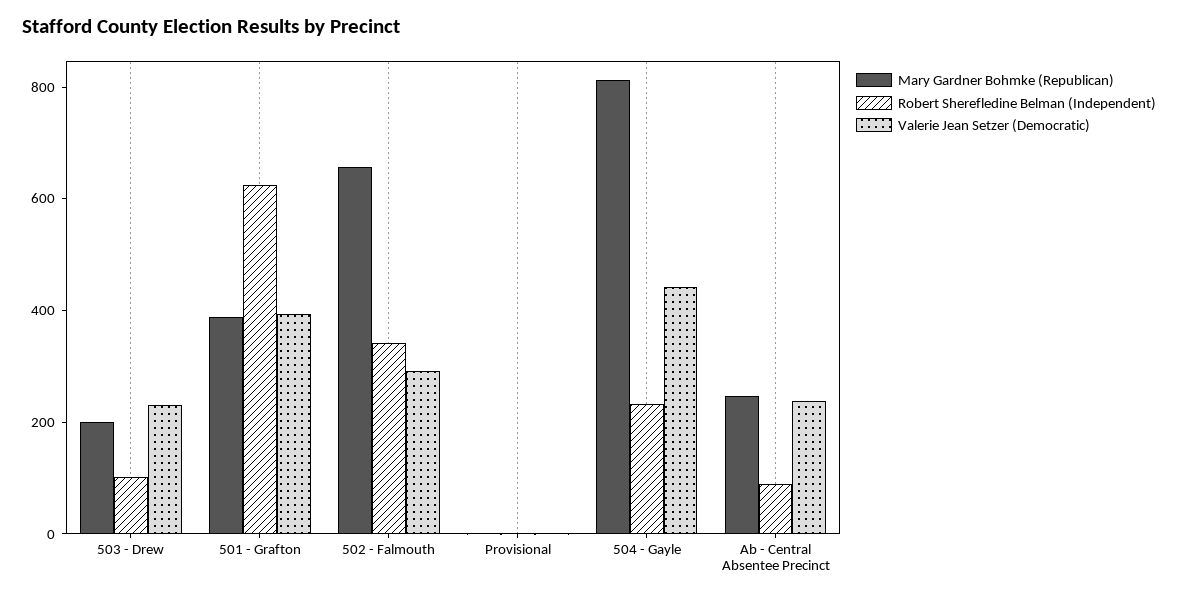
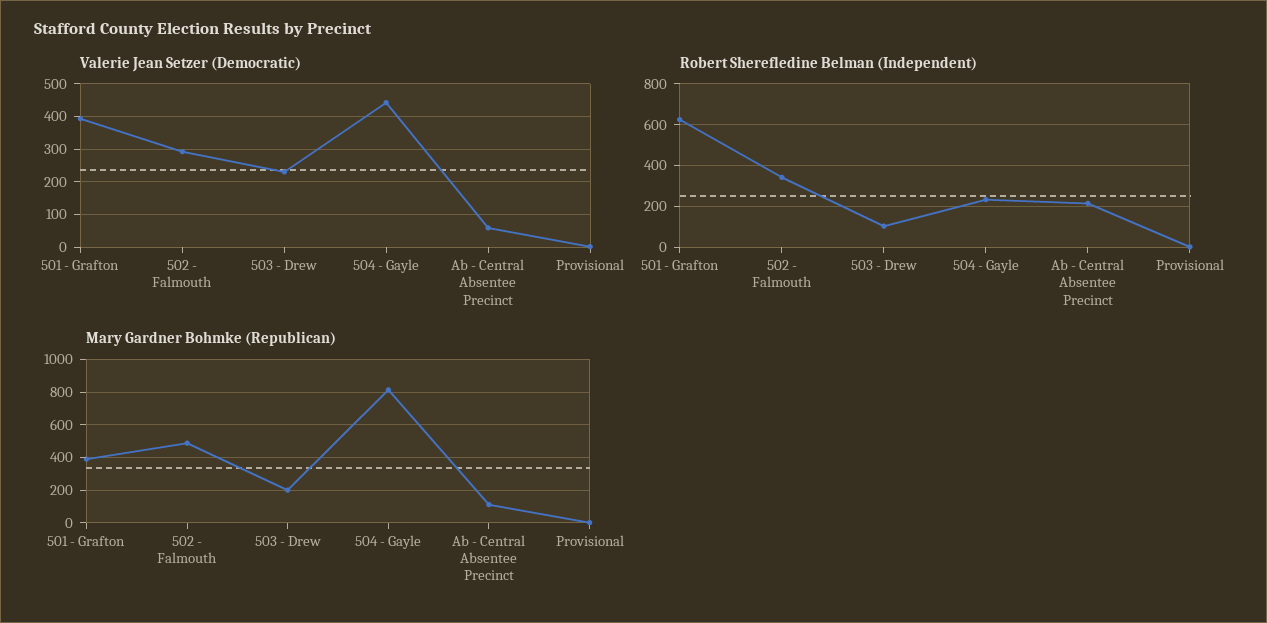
  {
    "Mary Gardner Bohmke (Republican)": {
      "503 - Drew": 200,
      "501 - Grafton": 400,
-     "502 - Falmouth": 650,
+     "502 - Falmouth": 500,
      "Provisional": 0,
      "504 - Gayle": 800,
-     "Ab - Central Absentee Precinct": 250
+     "Ab - Central Absentee Precinct": 100
    },
    "Robert Sherefledine Belman (Independent)": {
      "503 - Drew": 100,
      "501 - Grafton": 600,
      "502 - Falmouth": 350,
      "Provisional": 0,
      "504 - Gayle": 250,
-     "Ab - Central Absentee Precinct": 100
+     "Ab - Central Absentee Precinct": 200
    },
    "Valerie Jean Setzer (Democratic)": {
      "503 - Drew": 240,
      "501 - Grafton": 400,
      "502 - Falmouth": 300,
      "Provisional": 0,
      "504 - Gayle": 440,
-     "Ab - Central Absentee Precinct": 250
+     "Ab - Central Absentee Precinct": 60
    }
  }

